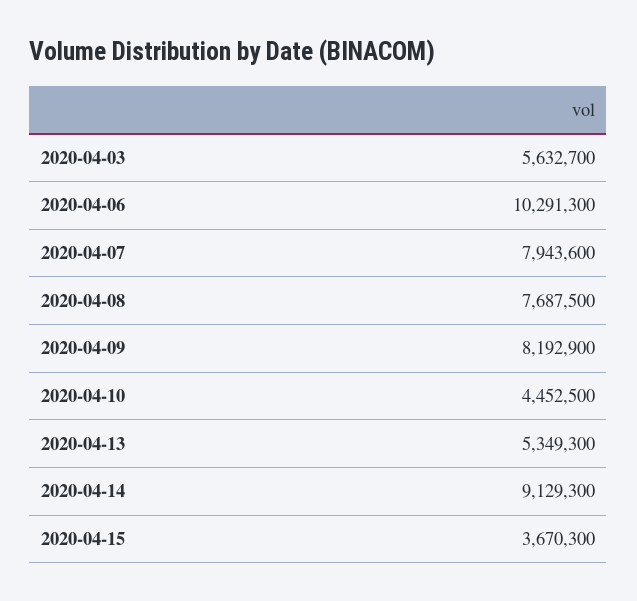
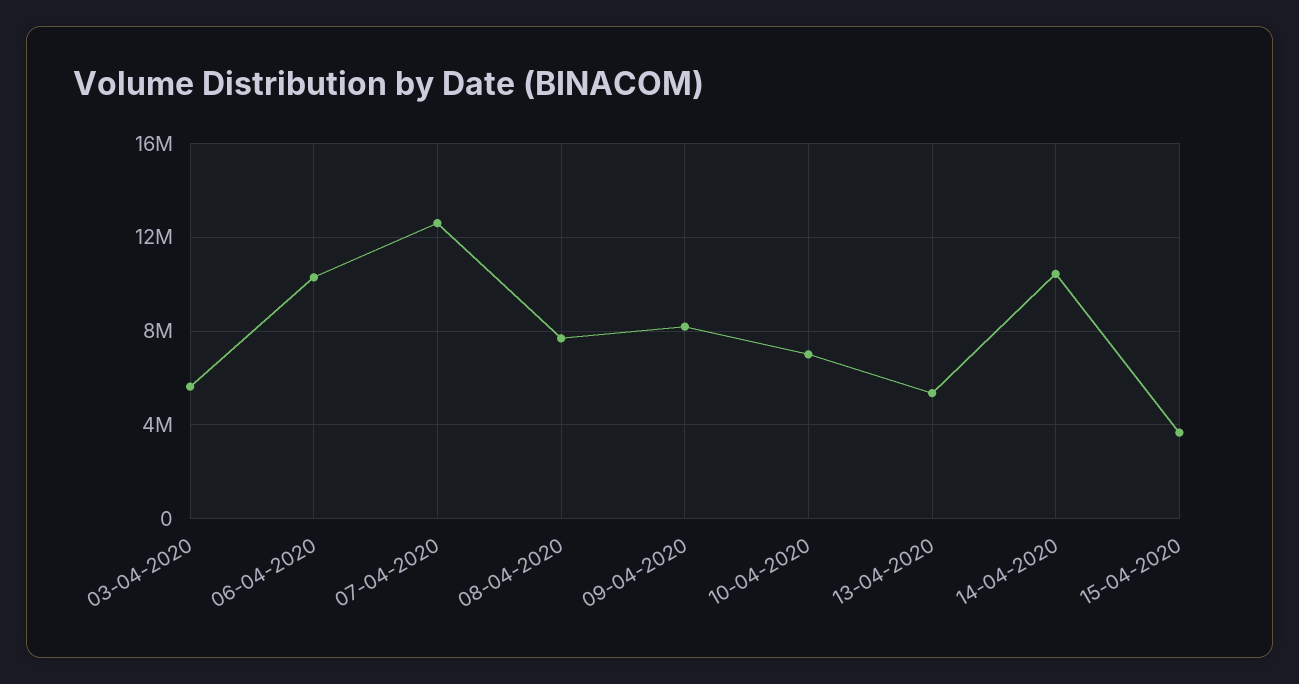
  {
    "2020-04-03": 5632700,
    "2020-04-06": 10291300,
-   "2020-04-07": 7943600,
+   "2020-04-07": 12500000,
    "2020-04-08": 7687500,
    "2020-04-09": 8192900,
-   "2020-04-10": 4452500,
+   "2020-04-10": 7000000,
    "2020-04-13": 5349300,
-   "2020-04-14": 9129300,
+   "2020-04-14": 10500000,
    "2020-04-15": 3670300
  }

